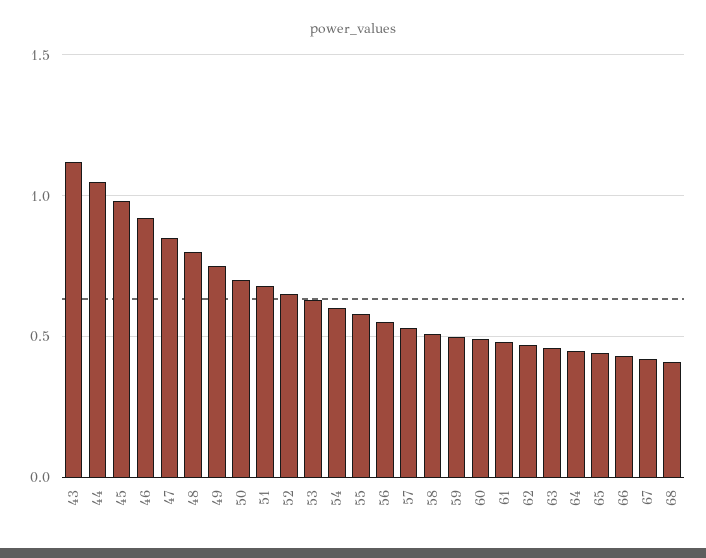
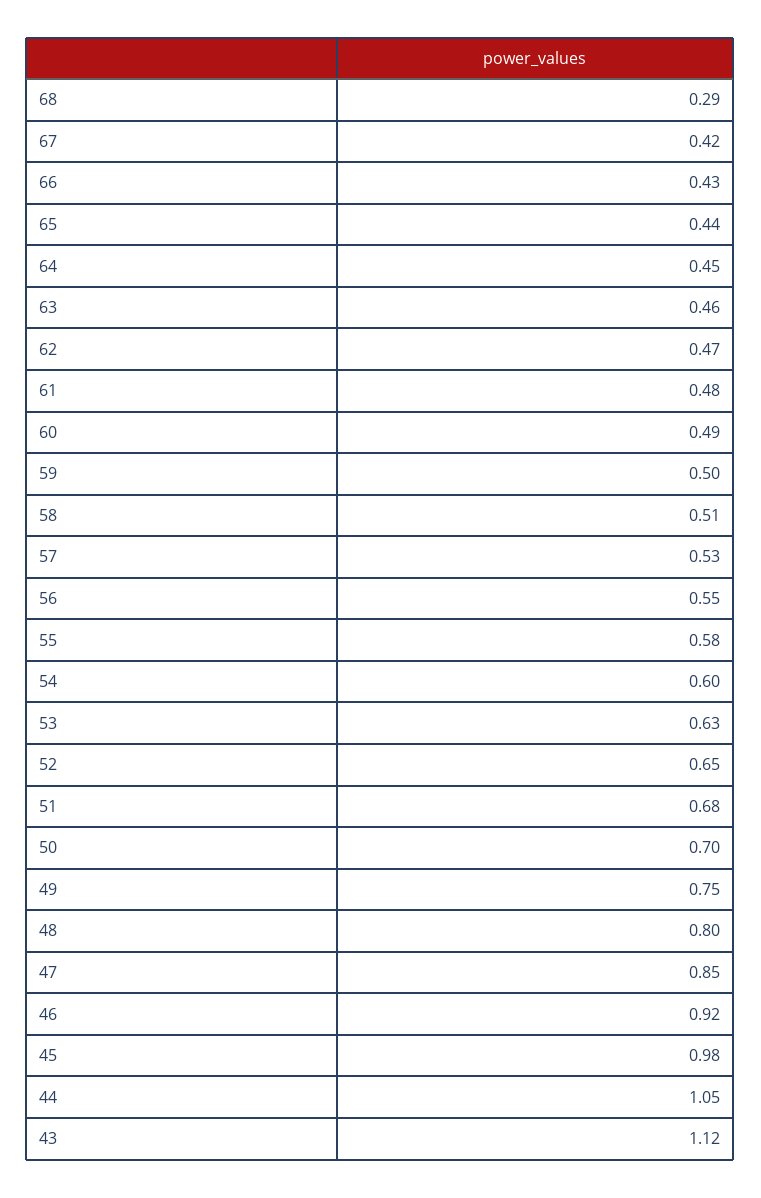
  {
    "43": 1.12,
    "44": 1.05,
    "45": 0.98,
    "46": 0.92,
    "47": 0.85,
    "48": 0.8,
    "49": 0.75,
    "50": 0.7,
    "51": 0.68,
    "52": 0.65,
    "53": 0.63,
    "54": 0.6,
    "55": 0.58,
    "56": 0.55,
    "57": 0.53,
    "58": 0.51,
    "59": 0.5,
    "60": 0.49,
    "61": 0.48,
    "62": 0.47,
    "63": 0.46,
    "64": 0.45,
    "65": 0.44,
    "66": 0.43,
    "67": 0.42,
-   "68": 0.4
+   "68": 0.29
  }

